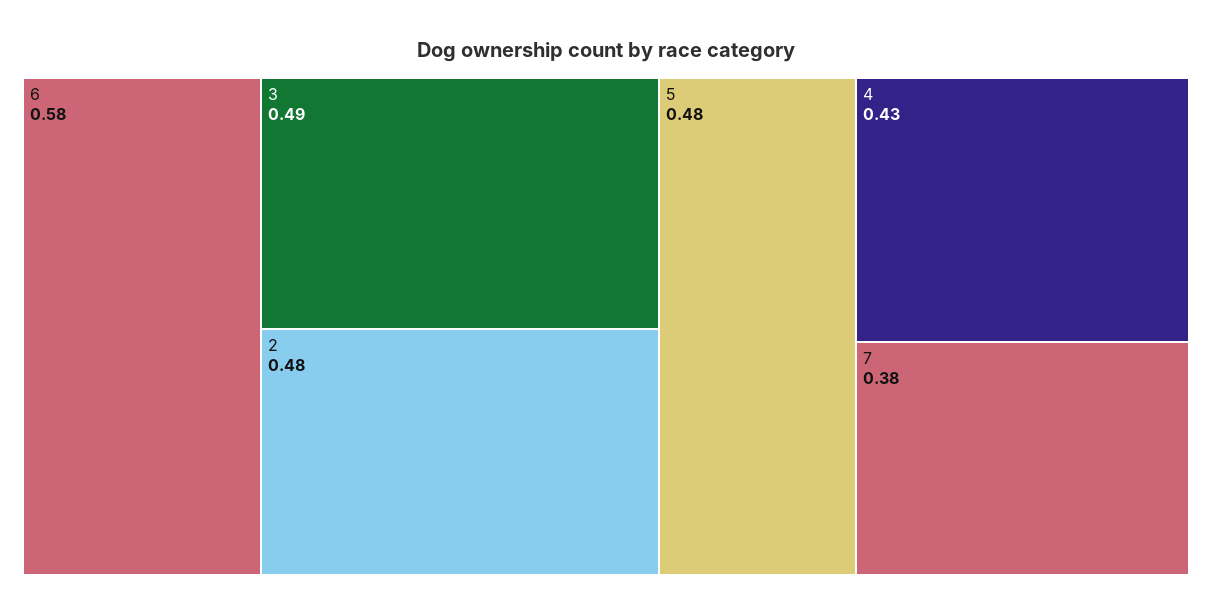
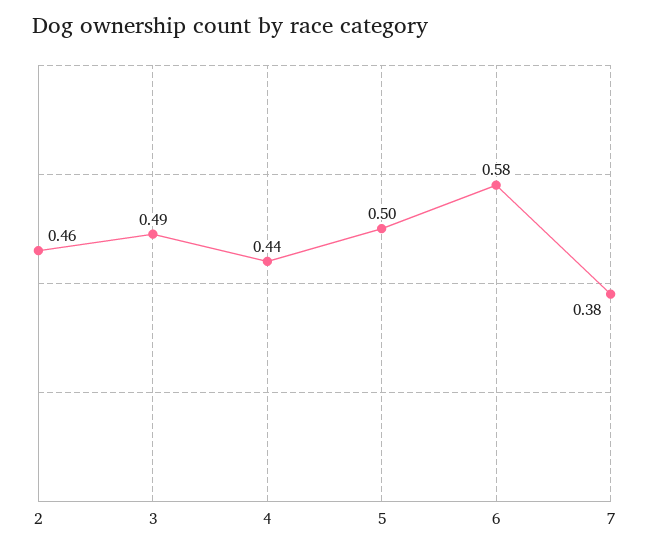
  {
    "6": 0.58,
    "3": 0.49,
-   "2": 0.48,
+   "2": 0.46,
-   "5": 0.48,
+   "5": 0.5,
-   "4": 0.43,
+   "4": 0.44,
    "7": 0.38
  }

